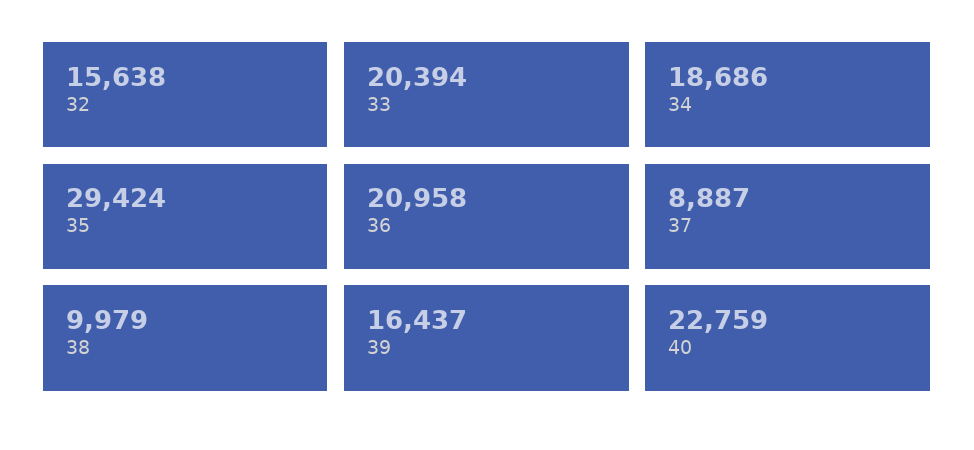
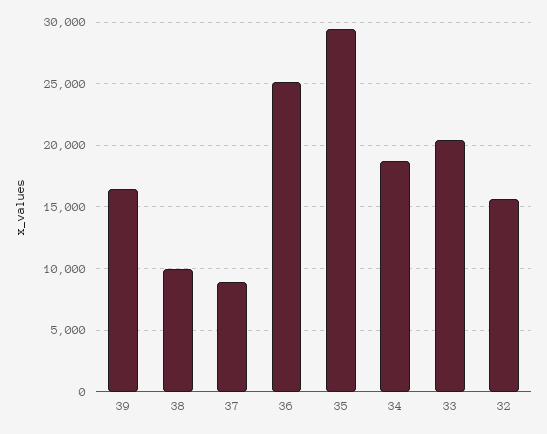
  {
    "32": 15638,
    "33": 20394,
    "34": 18686,
    "35": 29424,
-   "36": 20958,
+   "36": 25000,
    "37": 8887,
    "38": 9979,
-   "39": 16437,
+   "39": 16437
-   "40": 22759
  }

